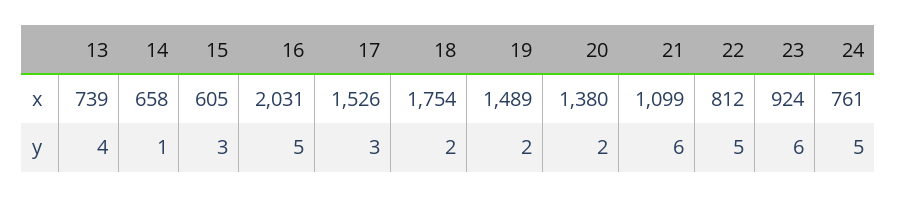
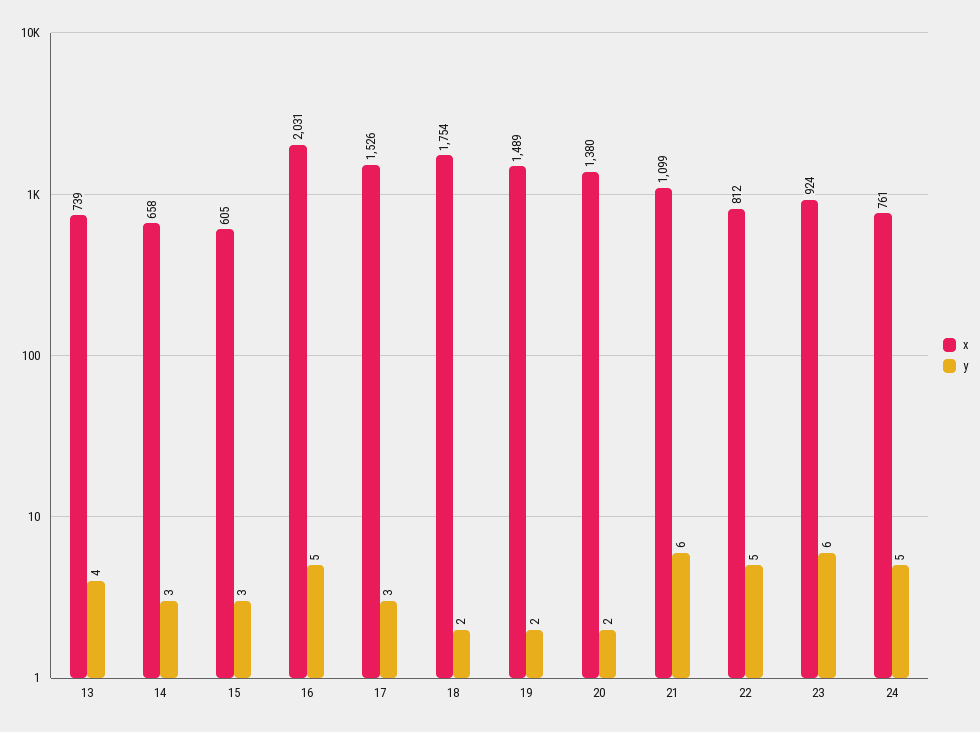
  {
    "x": {
      "13": 739,
      "14": 658,
      "15": 605,
      "16": 2031,
      "17": 1526,
      "18": 1754,
      "19": 1489,
      "20": 1380,
      "21": 1099,
      "22": 812,
      "23": 924,
      "24": 761
    },
    "y": {
      "13": 4,
-     "14": 1,
+     "14": 3,
      "15": 3,
      "16": 5,
      "17": 3,
      "18": 2,
      "19": 2,
      "20": 2,
      "21": 6,
      "22": 5,
      "23": 6,
      "24": 5
    }
  }

